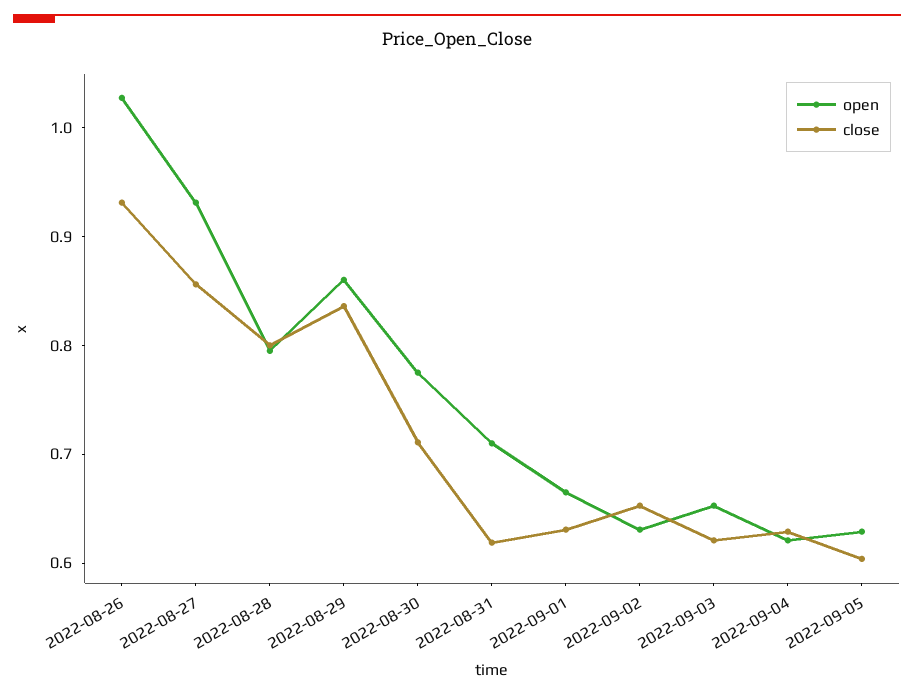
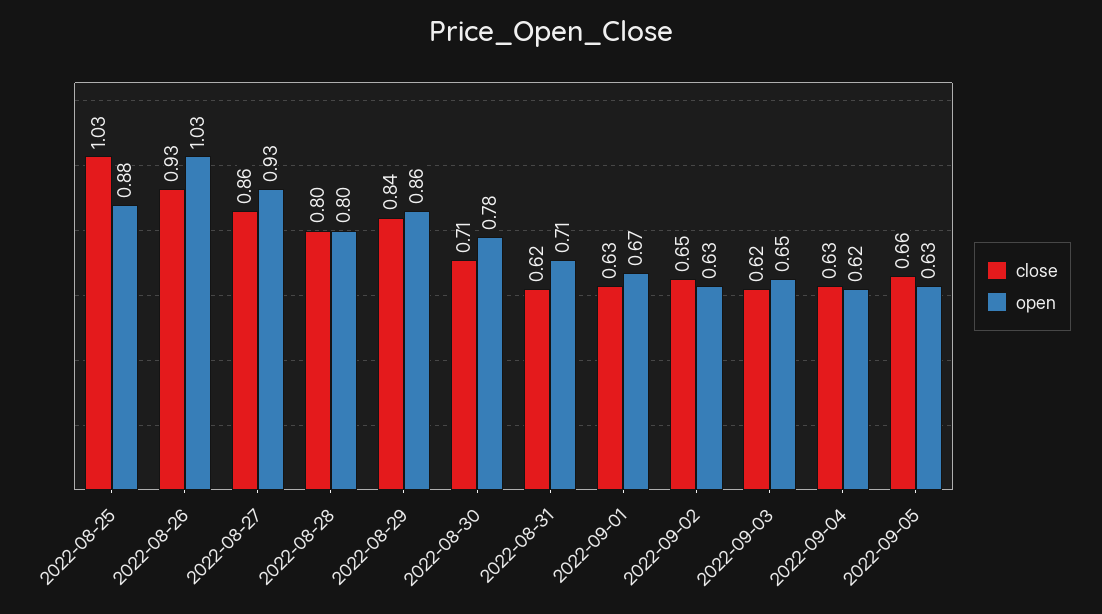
  {
    "open": {
      "2022-08-26": 1.03,
      "2022-08-27": 0.93,
      "2022-08-28": 0.8,
      "2022-08-29": 0.86,
      "2022-08-30": 0.78,
      "2022-08-31": 0.71,
      "2022-09-01": 0.67,
      "2022-09-02": 0.63,
      "2022-09-03": 0.65,
      "2022-09-04": 0.62,
-     "2022-09-05": 0.63
+     "2022-09-05": 0.63,
+     "2022-08-25": 0.88
    },
    "close": {
      "2022-08-26": 0.93,
      "2022-08-27": 0.86,
      "2022-08-28": 0.8,
      "2022-08-29": 0.84,
      "2022-08-30": 0.71,
      "2022-08-31": 0.62,
      "2022-09-01": 0.63,
      "2022-09-02": 0.65,
      "2022-09-03": 0.62,
      "2022-09-04": 0.63,
-     "2022-09-05": 0.6
+     "2022-09-05": 0.66,
+     "2022-08-25": 1.03
    }
  }

